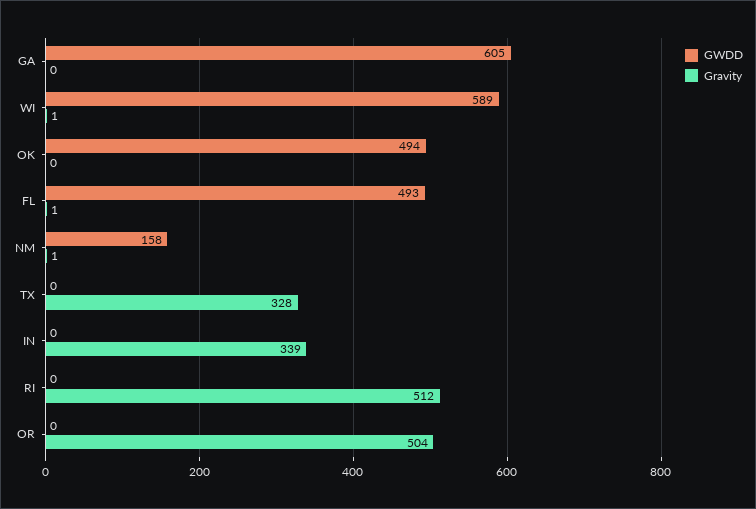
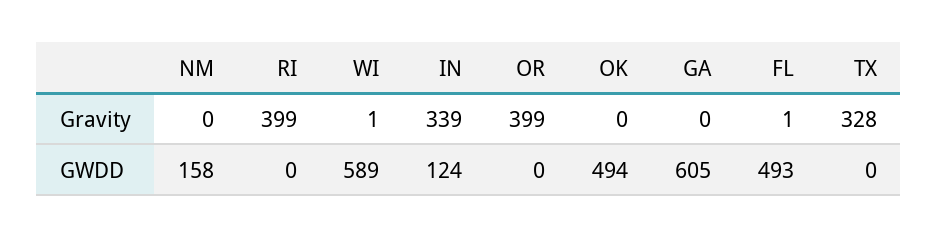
  {
    "GWDD": {
      "GA": 605,
      "WI": 589,
      "OK": 494,
      "FL": 493,
      "NM": 158,
      "TX": 0,
-     "IN": 0,
+     "IN": 124,
      "RI": 0,
      "OR": 0
    },
    "Gravity": {
      "GA": 0,
      "WI": 1,
      "OK": 0,
      "FL": 1,
-     "NM": 1,
+     "NM": 0,
      "TX": 328,
      "IN": 339,
-     "RI": 512,
+     "RI": 399,
-     "OR": 504
+     "OR": 399
    }
  }

